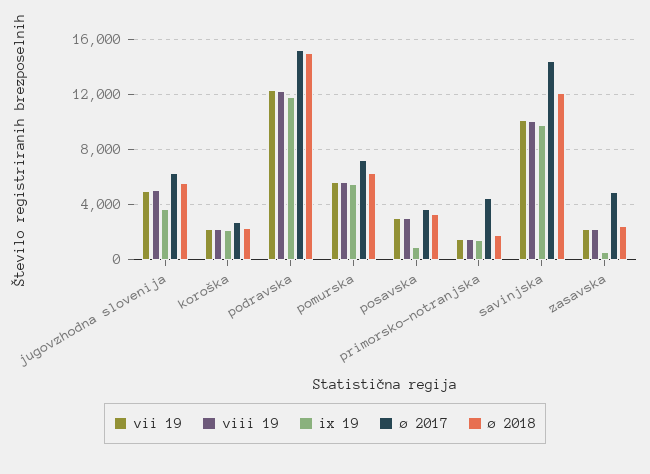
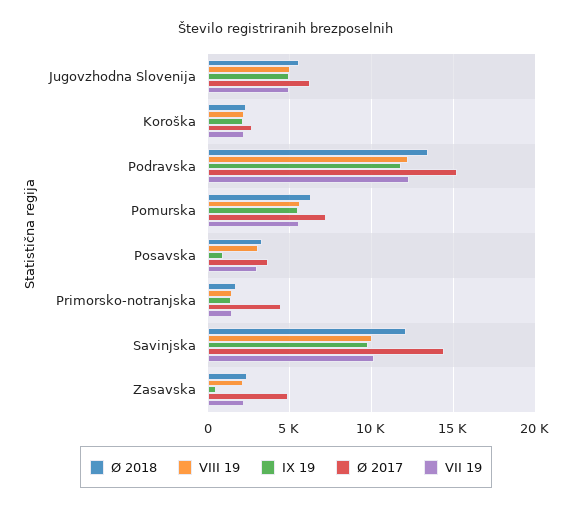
  {
    "vii 19": {
      "jugovzhodna slovenija": 5000,
      "koroška": 2000,
      "podravska": 12500,
      "pomurska": 5500,
      "posavska": 3000,
      "primorsko-notranjska": 1500,
      "savinjska": 10000,
      "zasavska": 2000
    },
    "viii 19": {
      "jugovzhodna slovenija": 5000,
      "koroška": 2000,
      "podravska": 12000,
      "pomurska": 5500,
      "posavska": 3000,
      "primorsko-notranjska": 1500,
      "savinjska": 10000,
      "zasavska": 2000
    },
    "ix 19": {
-     "jugovzhodna slovenija": 3500,
+     "jugovzhodna slovenija": 5000,
      "koroška": 2000,
      "podravska": 12000,
      "pomurska": 5500,
      "posavska": 1000,
      "primorsko-notranjska": 1500,
      "savinjska": 10000,
      "zasavska": 500
    },
    "ø 2017": {
      "jugovzhodna slovenija": 6500,
      "koroška": 2500,
      "podravska": 15000,
      "pomurska": 7500,
      "posavska": 3500,
      "primorsko-notranjska": 4500,
      "savinjska": 14500,
      "zasavska": 5000
    },
    "ø 2018": {
      "jugovzhodna slovenija": 5500,
      "koroška": 2500,
-     "podravska": 15000,
+     "podravska": 13500,
      "pomurska": 6500,
      "posavska": 3500,
      "primorsko-notranjska": 2000,
      "savinjska": 12000,
      "zasavska": 2500
    }
  }

